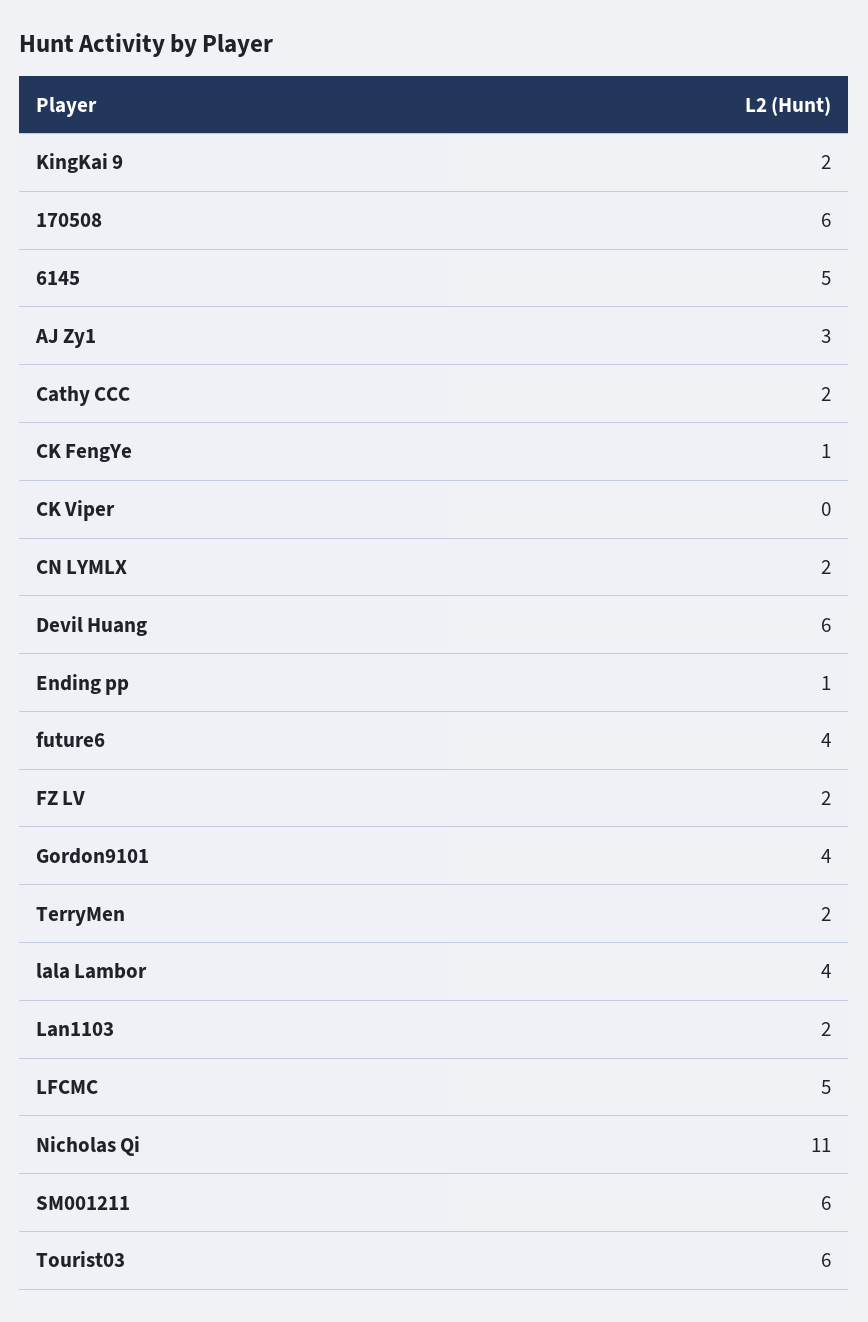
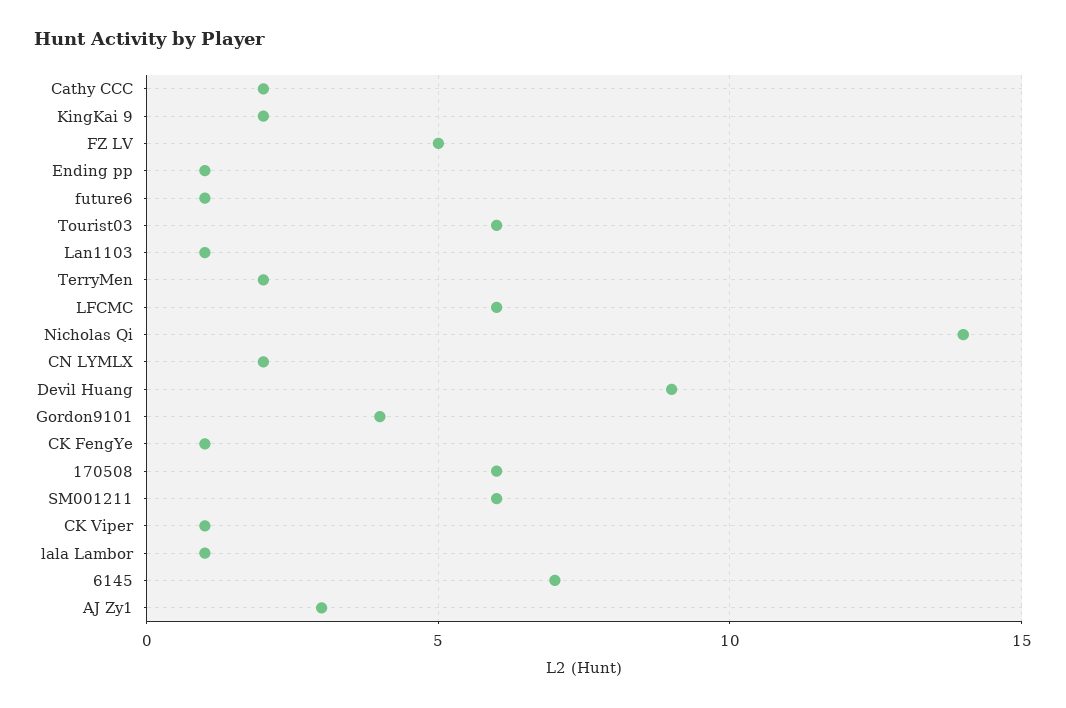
  {
    "KingKai 9": 2,
    "170508": 6,
-   "6145": 5,
+   "6145": 7,
    "AJ Zy1": 3,
    "Cathy CCC": 2,
    "CK FengYe": 1,
-   "CK Viper": 0,
+   "CK Viper": 1,
    "CN LYMLX": 2,
-   "Devil Huang": 6,
+   "Devil Huang": 9,
    "Ending pp": 1,
-   "future6": 4,
+   "future6": 1,
-   "FZ LV": 2,
+   "FZ LV": 5,
    "Gordon9101": 4,
    "TerryMen": 2,
-   "lala Lambor": 4,
+   "lala Lambor": 1,
-   "Lan1103": 2,
+   "Lan1103": 1,
-   "LFCMC": 5,
+   "LFCMC": 6,
-   "Nicholas Qi": 11,
+   "Nicholas Qi": 14,
    "SM001211": 6,
    "Tourist03": 6
  }

